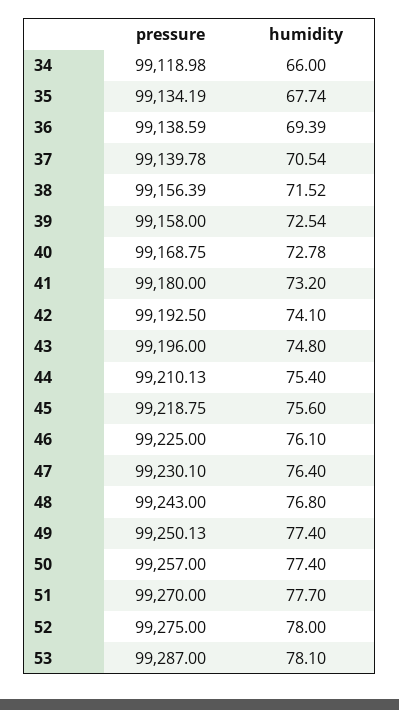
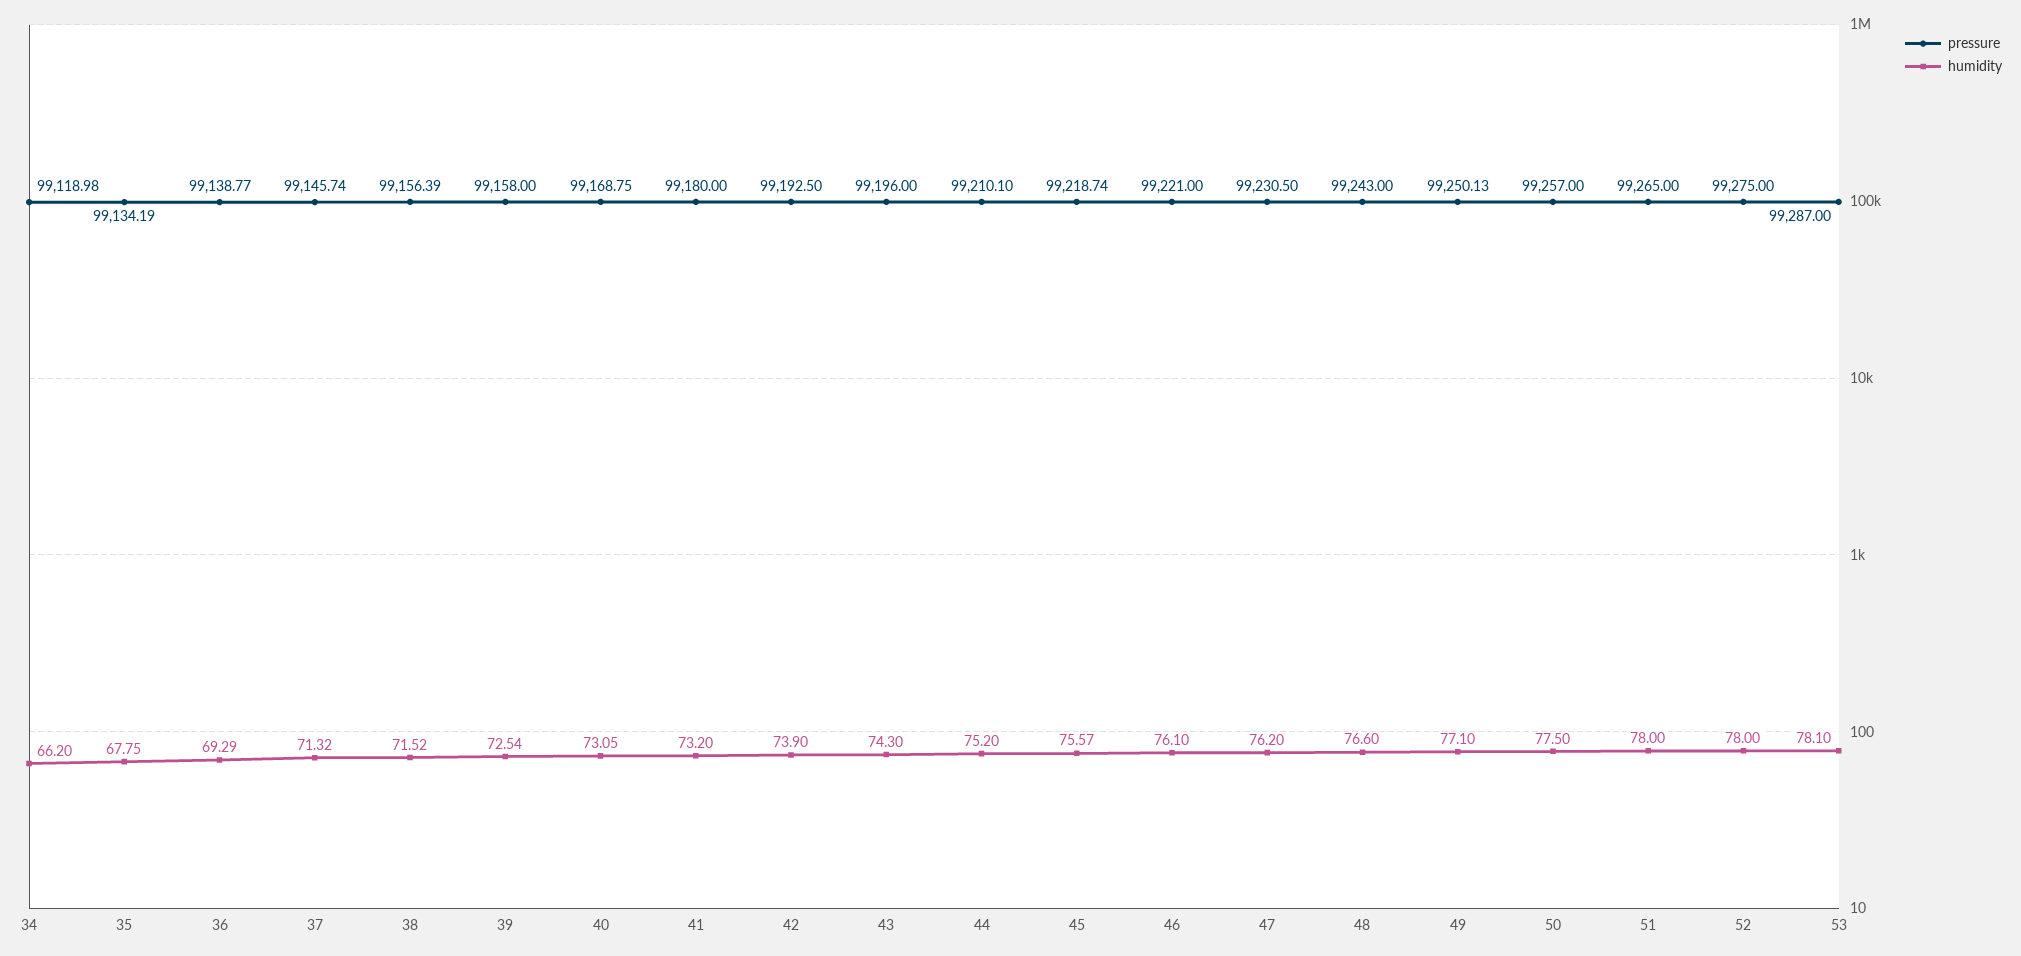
  {
    "pressure": {
      "34": 99118.98,
      "35": 99134.19,
-     "36": 99138.59,
+     "36": 99138.77,
-     "37": 99139.78,
+     "37": 99145.74,
      "38": 99156.39,
      "39": 99158,
      "40": 99168.75,
      "41": 99180,
      "42": 99192.5,
      "43": 99196,
-     "44": 99210.13,
+     "44": 99210.1,
-     "45": 99218.75,
+     "45": 99218.74,
-     "46": 99225,
+     "46": 99221,
-     "47": 99230.1,
+     "47": 99230.5,
      "48": 99243,
      "49": 99250.13,
      "50": 99257,
-     "51": 99270,
+     "51": 99265,
      "52": 99275,
      "53": 99287
    },
    "humidity": {
-     "34": 66,
+     "34": 66.2,
-     "35": 67.74,
+     "35": 67.75,
-     "36": 69.39,
+     "36": 69.29,
-     "37": 70.54,
+     "37": 71.32,
      "38": 71.52,
      "39": 72.54,
-     "40": 72.78,
+     "40": 73.05,
      "41": 73.2,
-     "42": 74.1,
+     "42": 73.9,
-     "43": 74.8,
+     "43": 74.3,
-     "44": 75.4,
+     "44": 75.2,
-     "45": 75.6,
+     "45": 75.57,
      "46": 76.1,
-     "47": 76.4,
+     "47": 76.2,
-     "48": 76.8,
+     "48": 76.6,
-     "49": 77.4,
+     "49": 77.1,
-     "50": 77.4,
+     "50": 77.5,
-     "51": 77.7,
+     "51": 78,
      "52": 78,
      "53": 78.1
    }
  }

